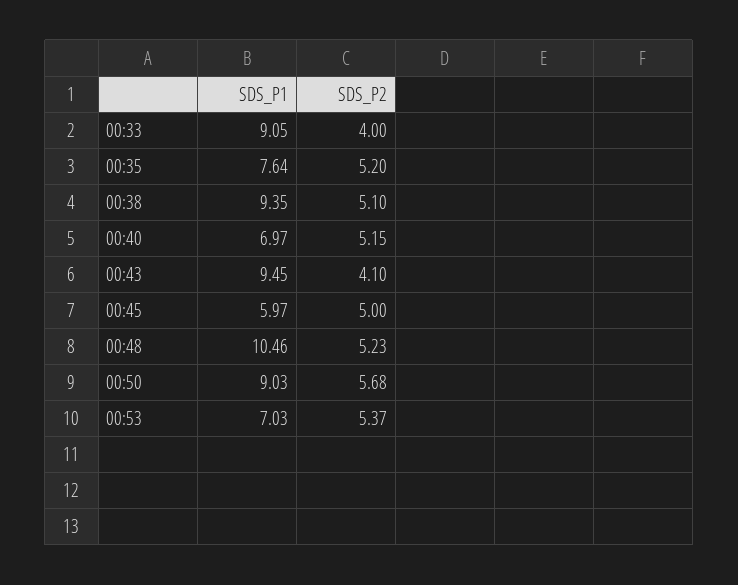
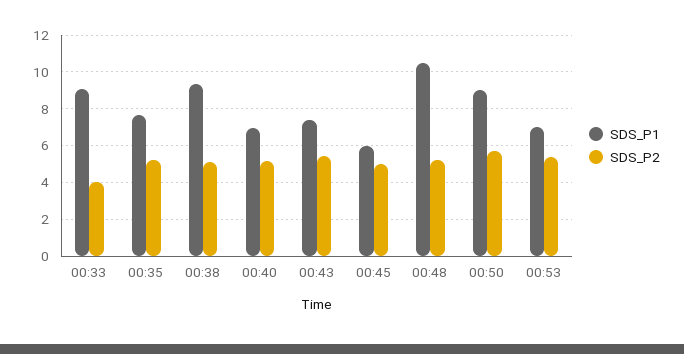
  {
    "SDS_P1": {
      "00:33": 9.05,
      "00:35": 7.64,
      "00:38": 9.35,
      "00:40": 6.97,
-     "00:43": 9.45,
+     "00:43": 7.5,
      "00:45": 5.97,
      "00:48": 10.46,
      "00:50": 9.03,
      "00:53": 7.03
    },
    "SDS_P2": {
      "00:33": 4,
      "00:35": 5.2,
      "00:38": 5.1,
      "00:40": 5.15,
-     "00:43": 4.1,
+     "00:43": 5.5,
      "00:45": 5,
      "00:48": 5.23,
      "00:50": 5.68,
      "00:53": 5.37
    }
  }

